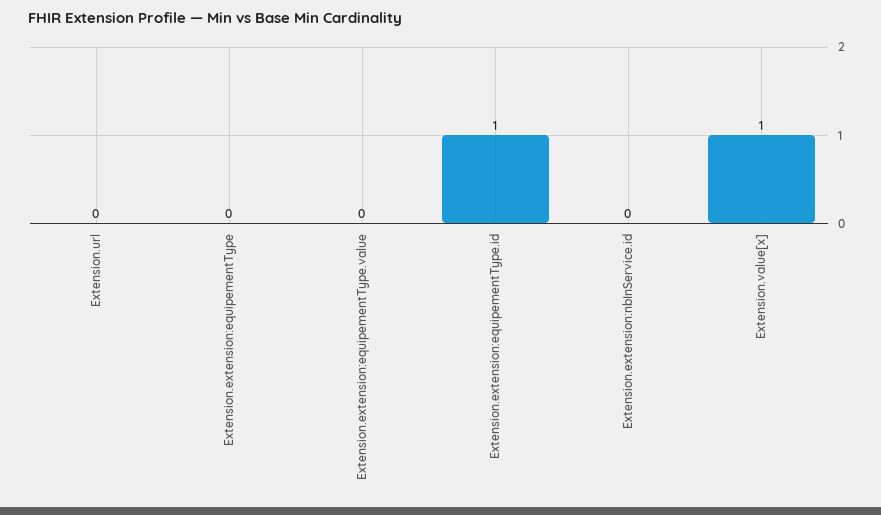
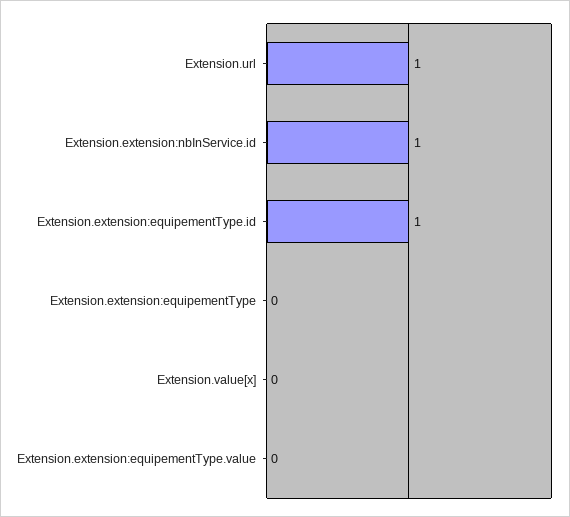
  {
-   "Extension.url": 0,
+   "Extension.url": 1,
    "Extension.extension:equipementType": 0,
    "Extension.extension:equipementType.value": 0,
    "Extension.extension:equipementType.id": 1,
-   "Extension.extension:nbInService.id": 0,
+   "Extension.extension:nbInService.id": 1,
-   "Extension.value[x]": 1
+   "Extension.value[x]": 0
  }

